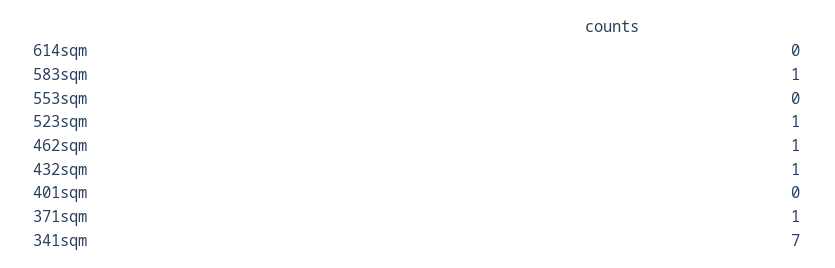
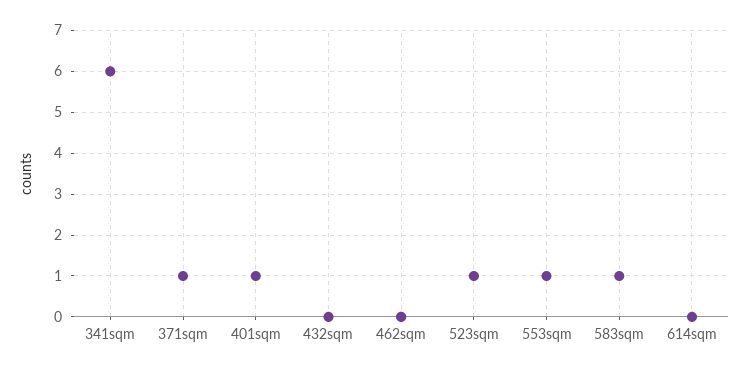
  {
    "614sqm": 0,
    "583sqm": 1,
-   "553sqm": 0,
+   "553sqm": 1,
    "523sqm": 1,
-   "462sqm": 1,
+   "462sqm": 0,
-   "432sqm": 1,
+   "432sqm": 0,
-   "401sqm": 0,
+   "401sqm": 1,
    "371sqm": 1,
-   "341sqm": 7
+   "341sqm": 6
  }

